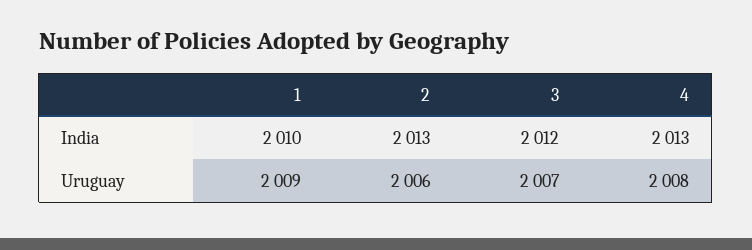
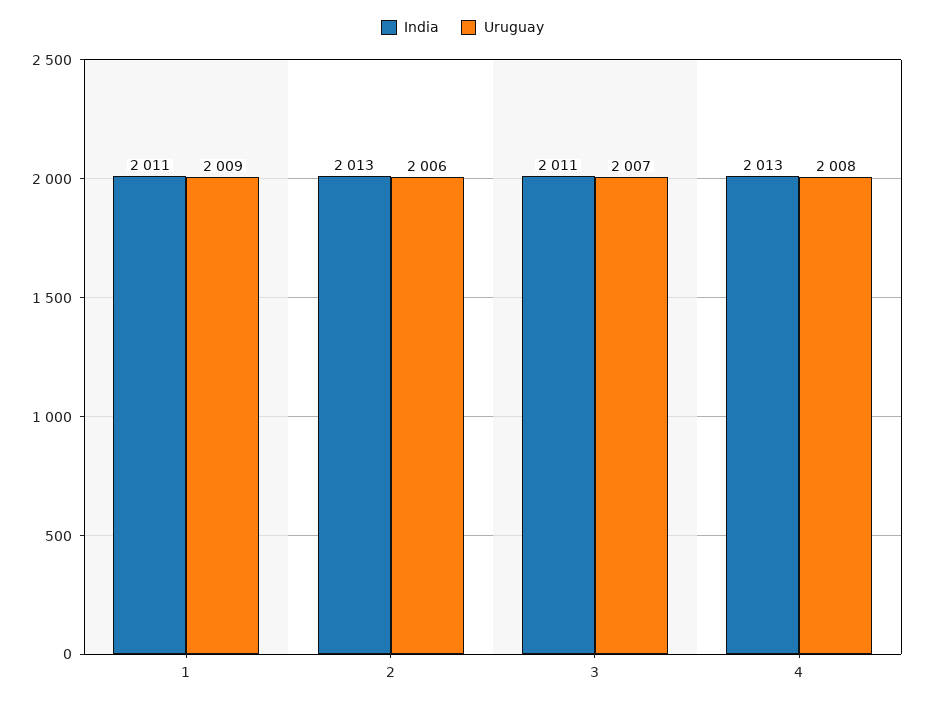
  {
    "India": {
-     "1": 2010,
+     "1": 2011,
      "2": 2013,
-     "3": 2012,
+     "3": 2011,
      "4": 2013
    },
    "Uruguay": {
      "1": 2009,
      "2": 2006,
      "3": 2007,
      "4": 2008
    }
  }

